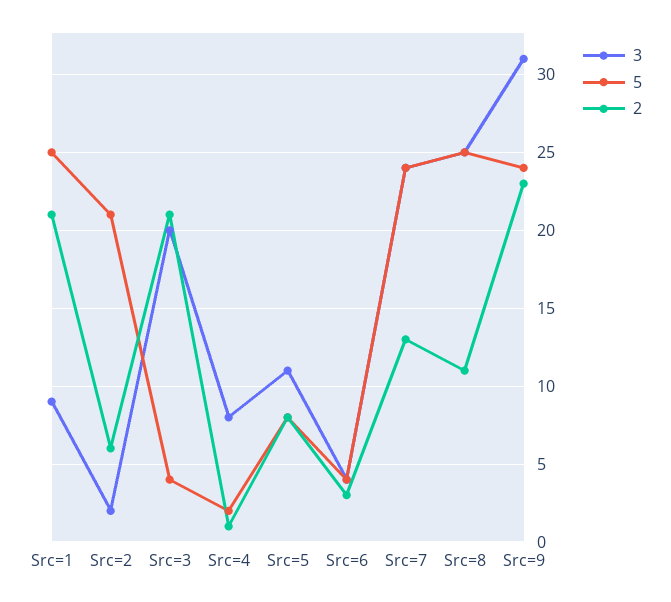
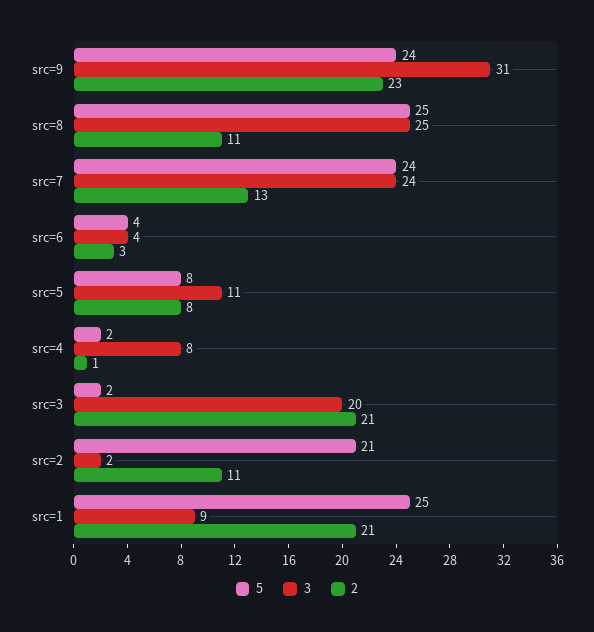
  {
    "3": {
      "Src=1": 9,
      "Src=2": 2,
      "Src=3": 20,
      "Src=4": 8,
      "Src=5": 11,
      "Src=6": 4,
      "Src=7": 24,
      "Src=8": 25,
      "Src=9": 31
    },
    "5": {
      "Src=1": 25,
      "Src=2": 21,
-     "Src=3": 4,
+     "Src=3": 2,
      "Src=4": 2,
      "Src=5": 8,
      "Src=6": 4,
      "Src=7": 24,
      "Src=8": 25,
      "Src=9": 24
    },
    "2": {
      "Src=1": 21,
-     "Src=2": 6,
+     "Src=2": 11,
      "Src=3": 21,
      "Src=4": 1,
      "Src=5": 8,
      "Src=6": 3,
      "Src=7": 13,
      "Src=8": 11,
      "Src=9": 23
    }
  }

